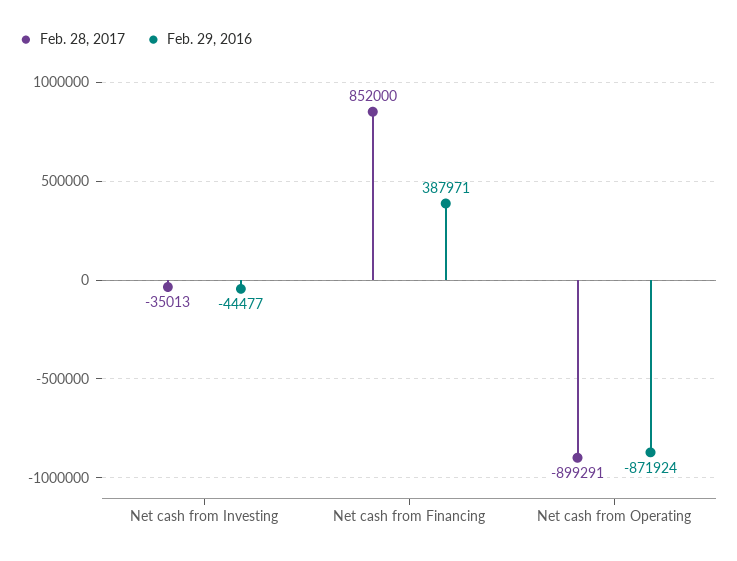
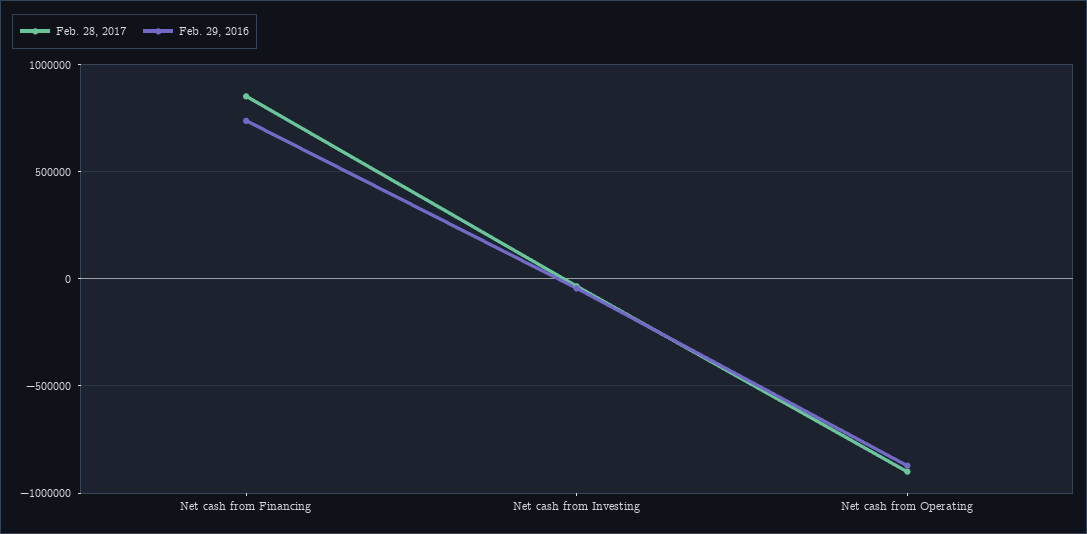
  {
    "Feb. 28, 2017": {
      "Net cash from Investing": -35013,
      "Net cash from Financing": 852000,
      "Net cash from Operating": -899291
    },
    "Feb. 29, 2016": {
      "Net cash from Investing": -44477,
-     "Net cash from Financing": 387971,
+     "Net cash from Financing": 750000,
      "Net cash from Operating": -871924
    }
  }

